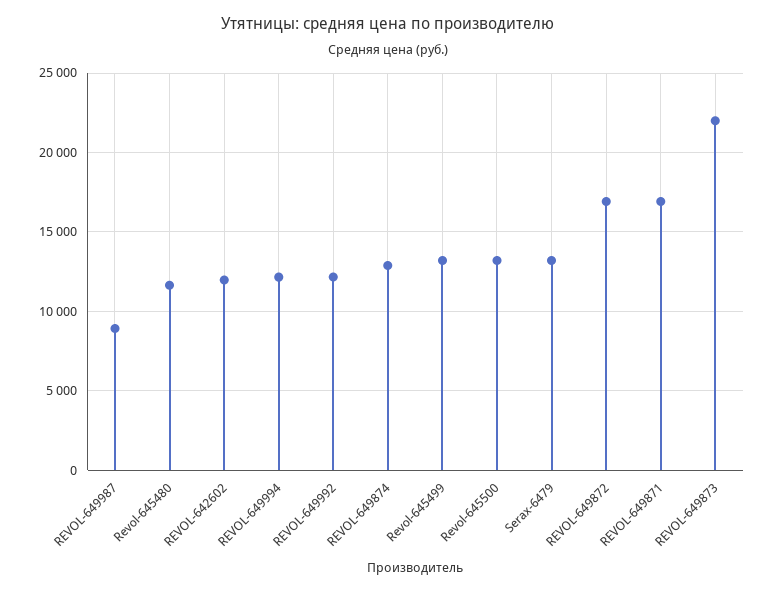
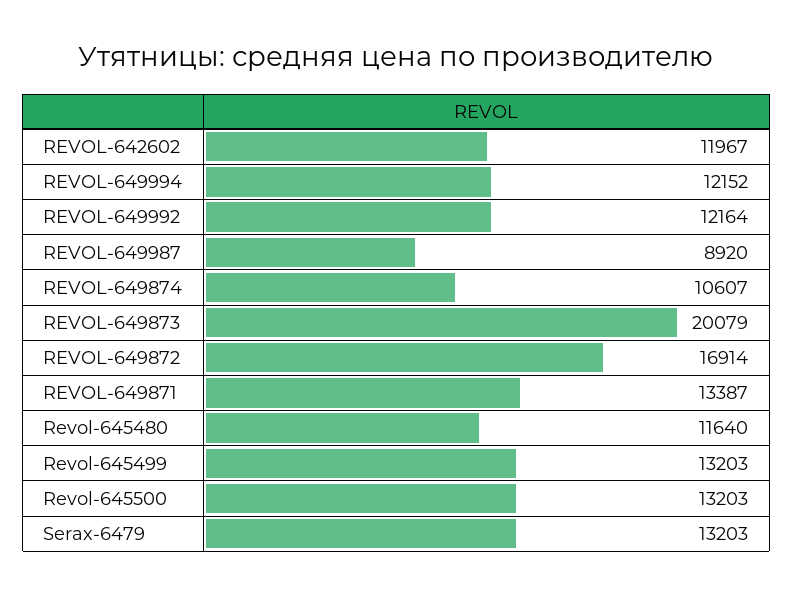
  {
    "REVOL-649987": 8920,
    "Revol-645480": 11640,
    "REVOL-642602": 11967,
    "REVOL-649994": 12152,
    "REVOL-649992": 12164,
-   "REVOL-649874": 13000,
+   "REVOL-649874": 10607,
    "Revol-645499": 13203,
    "Revol-645500": 13203,
    "Serax-6479": 13203,
    "REVOL-649872": 16914,
-   "REVOL-649871": 17000,
+   "REVOL-649871": 13387,
-   "REVOL-649873": 22000
+   "REVOL-649873": 20079
  }

